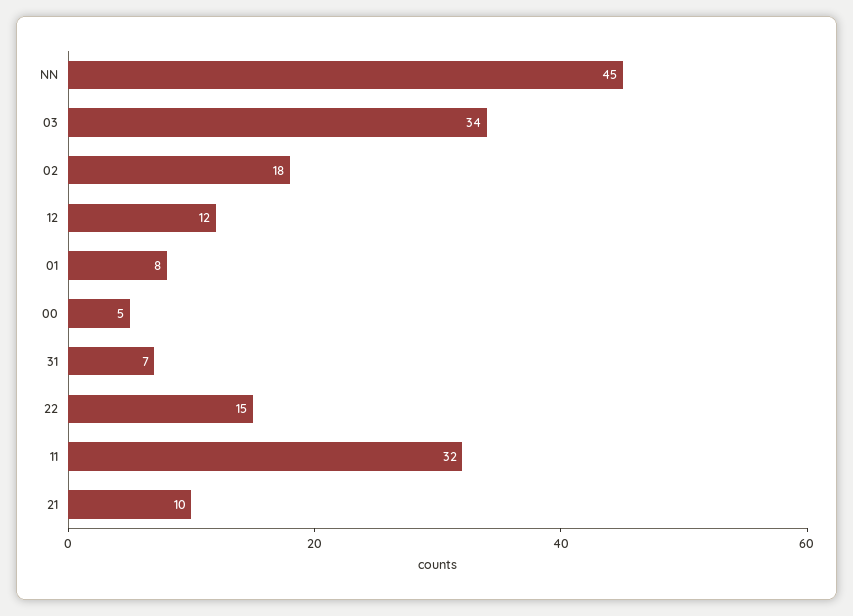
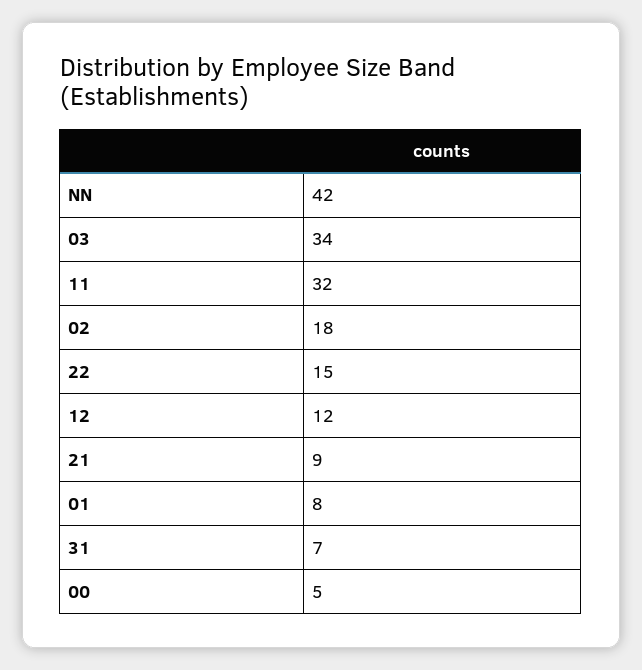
  {
-   "NN": 45,
+   "NN": 42,
    "03": 34,
    "02": 18,
    "12": 12,
    "01": 8,
    "00": 5,
    "31": 7,
    "22": 15,
    "11": 32,
-   "21": 10
+   "21": 9
  }

